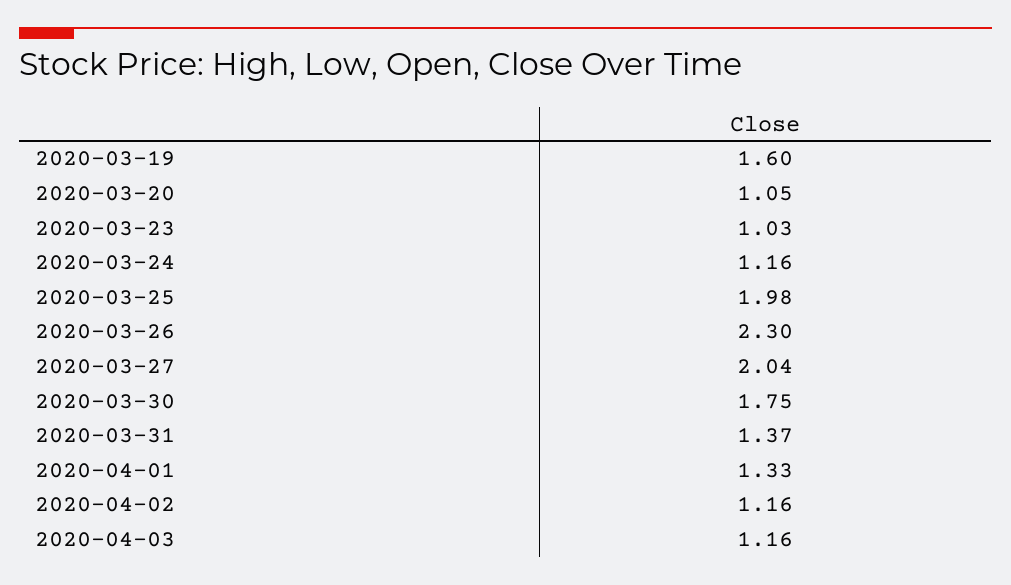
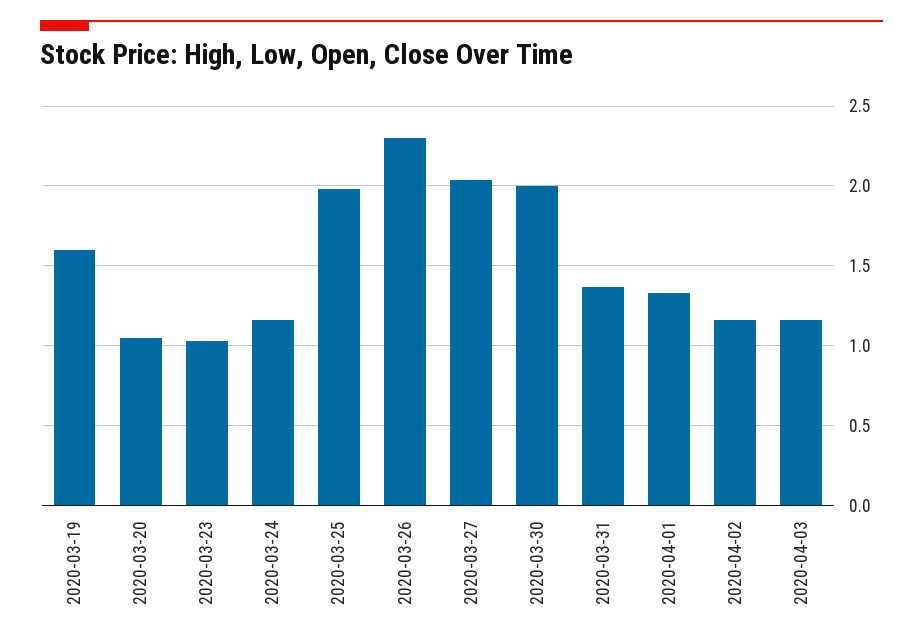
  {
    "2020-03-19": 1.6,
    "2020-03-20": 1.05,
    "2020-03-23": 1.03,
    "2020-03-24": 1.16,
    "2020-03-25": 1.98,
    "2020-03-26": 2.3,
    "2020-03-27": 2.04,
-   "2020-03-30": 1.75,
+   "2020-03-30": 2,
    "2020-03-31": 1.37,
    "2020-04-01": 1.33,
    "2020-04-02": 1.16,
    "2020-04-03": 1.16
  }

